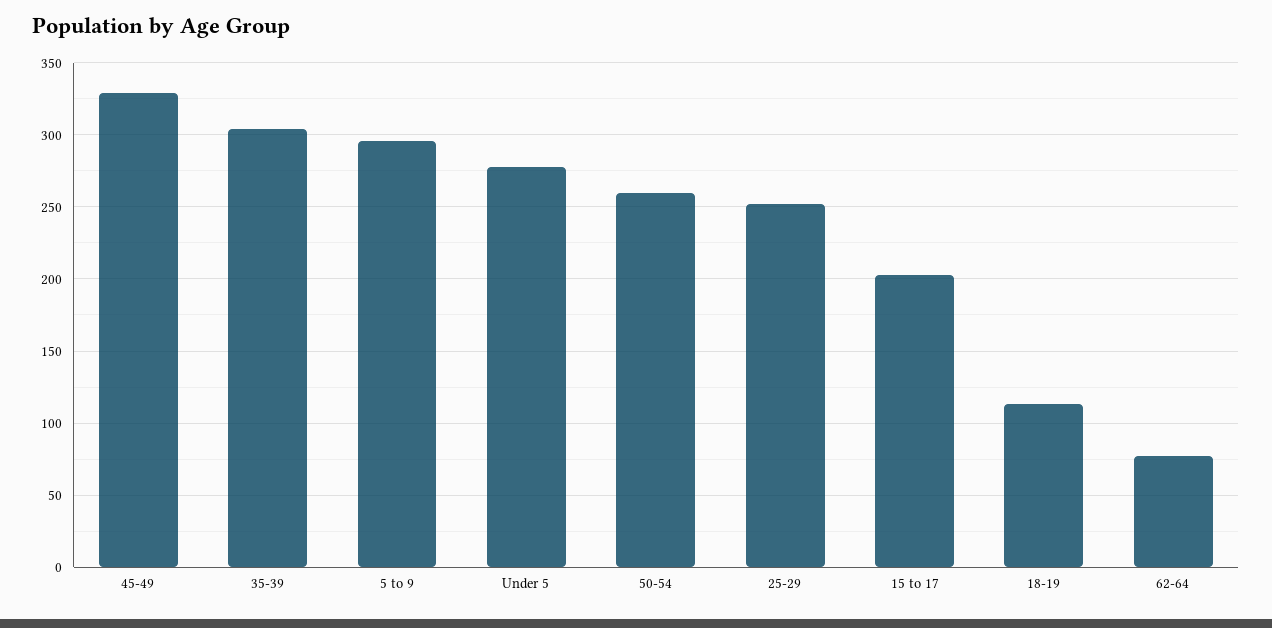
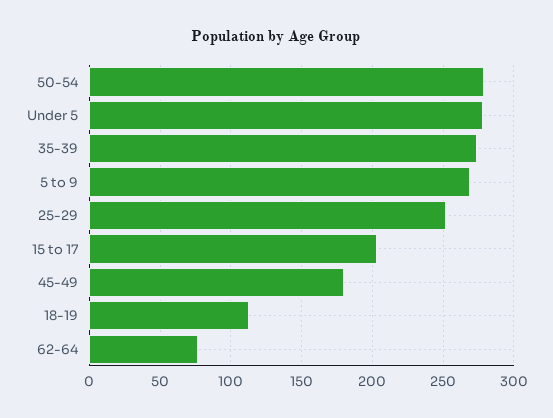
  {
-   "45-49": 330,
+   "45-49": 180,
-   "35-39": 305,
+   "35-39": 275,
-   "5 to 9": 295,
+   "5 to 9": 270,
    "Under 5": 280,
-   "50-54": 260,
+   "50-54": 280,
    "25-29": 250,
    "15 to 17": 205,
    "18-19": 115,
    "62-64": 75
  }

